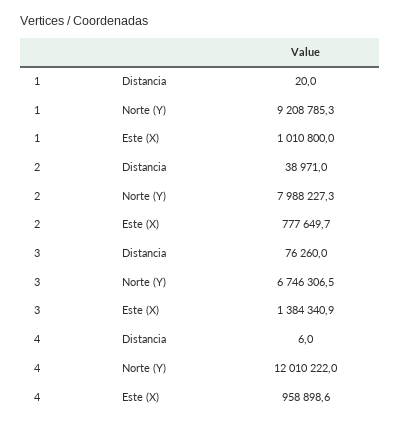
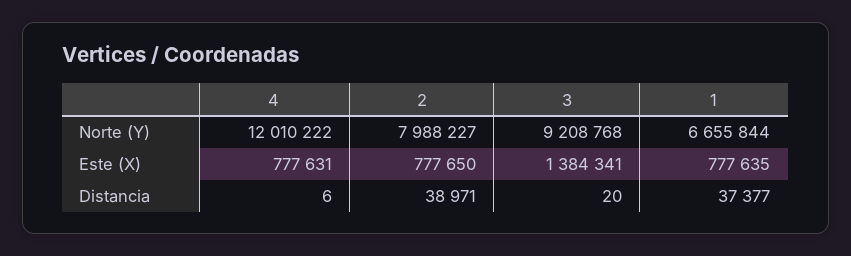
  {
    "1": {
-     "Distancia": 20,
+     "Distancia": 37377,
-     "Norte (Y)": 9208785.3,
+     "Norte (Y)": 6655844,
-     "Este (X)": 1010800
+     "Este (X)": 777635
    },
    "2": {
      "Distancia": 38971,
      "Norte (Y)": 7988227.3,
      "Este (X)": 777649.7
    },
    "3": {
-     "Distancia": 76260,
+     "Distancia": 20,
-     "Norte (Y)": 6746306.5,
+     "Norte (Y)": 9208768,
      "Este (X)": 1384340.9
    },
    "4": {
      "Distancia": 6,
      "Norte (Y)": 12010222,
-     "Este (X)": 958898.6
+     "Este (X)": 777631
    }
  }

